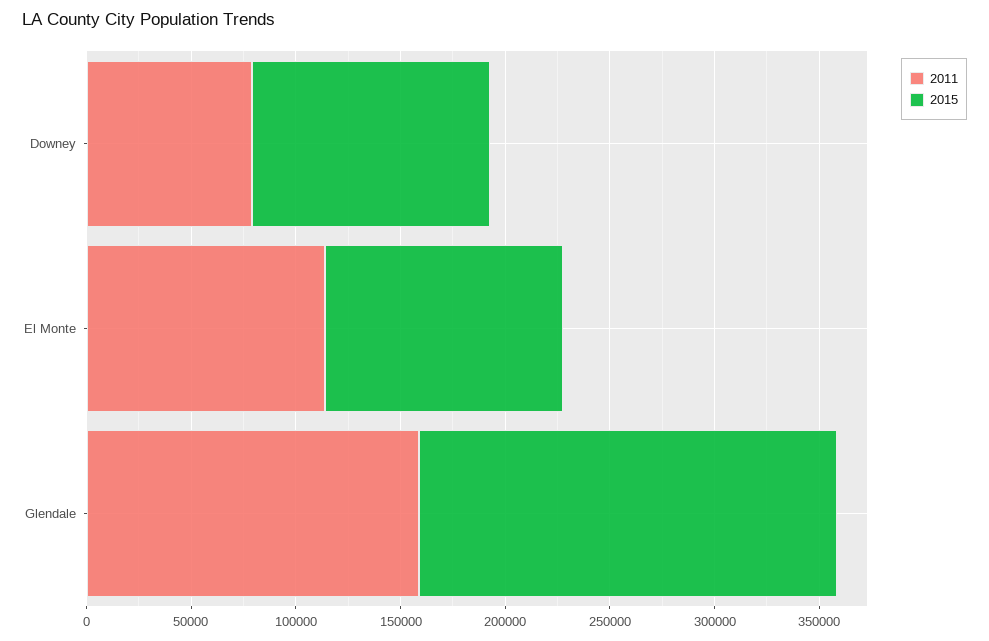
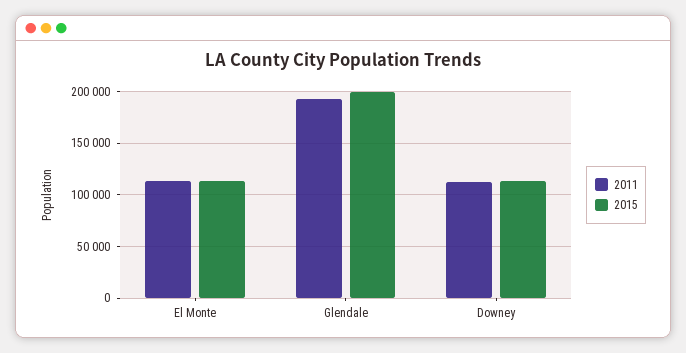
  {
    "2011": {
-     "Downey": 80000,
+     "Downey": 110000,
      "El Monte": 110000,
-     "Glendale": 160000
+     "Glendale": 190000
    },
    "2015": {
      "Downey": 110000,
      "El Monte": 110000,
      "Glendale": 200000
    }
  }

